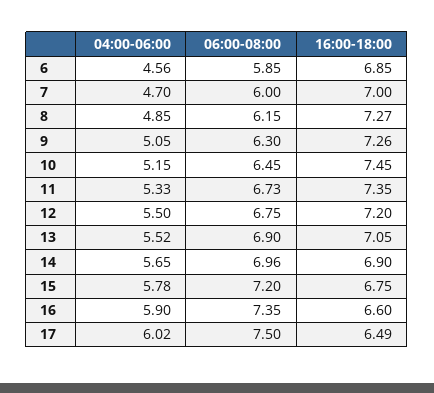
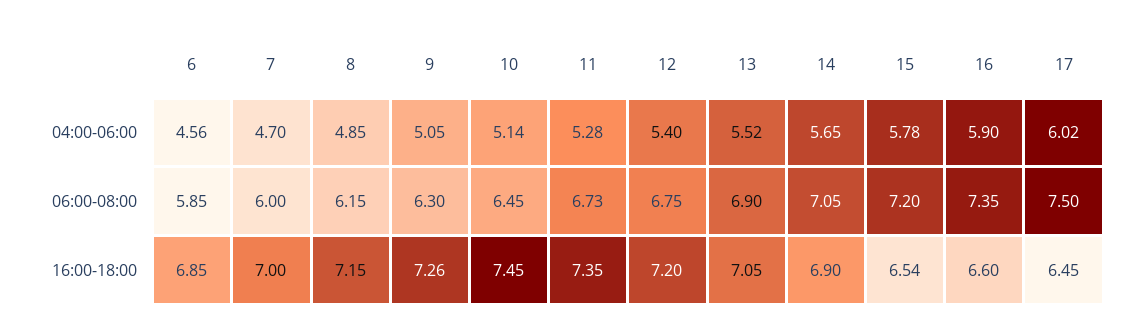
  {
    "04:00-06:00": {
      "6": 4.56,
      "7": 4.7,
      "8": 4.85,
      "9": 5.05,
-     "10": 5.15,
+     "10": 5.14,
-     "11": 5.33,
+     "11": 5.28,
-     "12": 5.5,
+     "12": 5.4,
      "13": 5.52,
      "14": 5.65,
      "15": 5.78,
      "16": 5.9,
      "17": 6.02
    },
    "06:00-08:00": {
      "6": 5.85,
      "7": 6,
      "8": 6.15,
      "9": 6.3,
      "10": 6.45,
      "11": 6.73,
      "12": 6.75,
      "13": 6.9,
-     "14": 6.96,
+     "14": 7.05,
      "15": 7.2,
      "16": 7.35,
      "17": 7.5
    },
    "16:00-18:00": {
      "6": 6.85,
      "7": 7,
-     "8": 7.27,
+     "8": 7.15,
      "9": 7.26,
      "10": 7.45,
      "11": 7.35,
      "12": 7.2,
      "13": 7.05,
      "14": 6.9,
-     "15": 6.75,
+     "15": 6.54,
      "16": 6.6,
-     "17": 6.49
+     "17": 6.45
    }
  }

